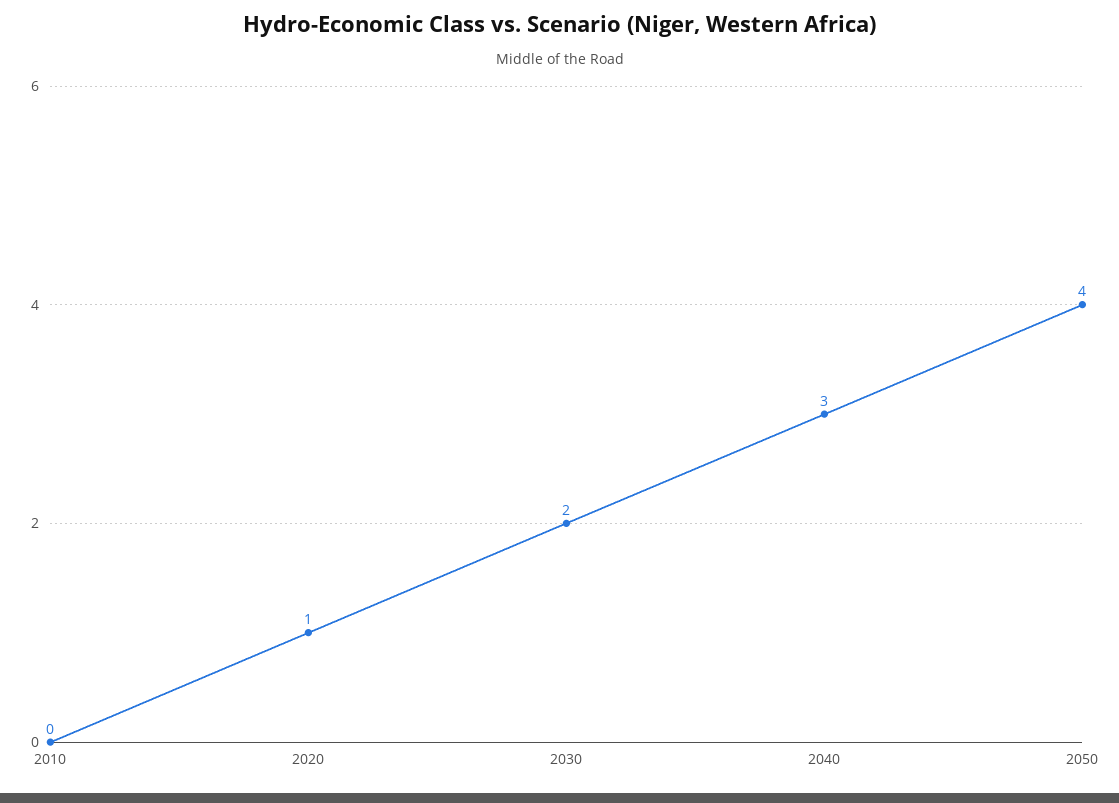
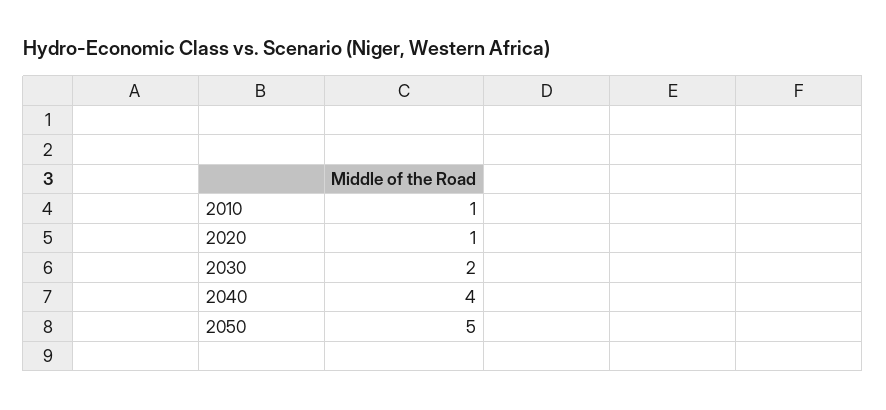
  {
-   "2010": 0,
+   "2010": 1,
    "2020": 1,
    "2030": 2,
-   "2040": 3,
+   "2040": 4,
-   "2050": 4
+   "2050": 5
  }

